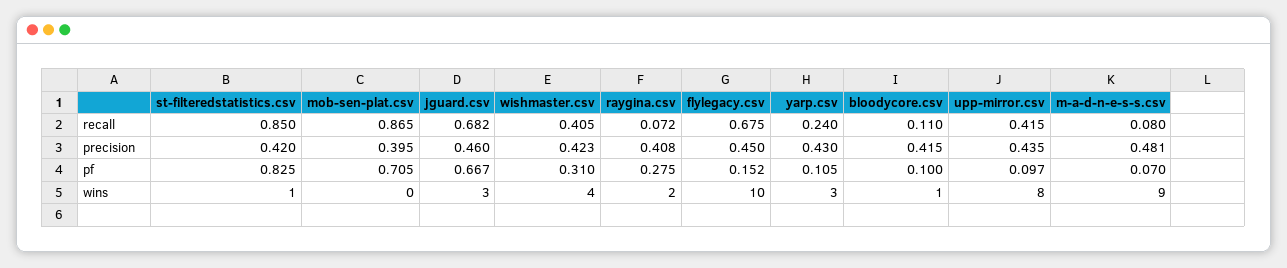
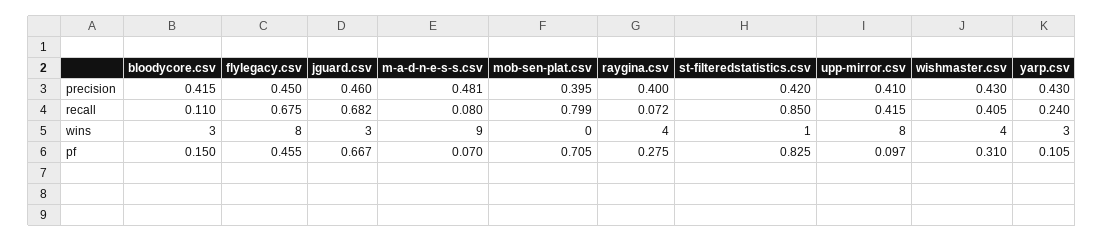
  {
    "st-filteredstatistics.csv": {
      "recall": 0.85,
      "precision": 0.42,
      "pf": 0.825,
      "wins": 1
    },
    "mob-sen-plat.csv": {
-     "recall": 0.865,
+     "recall": 0.799,
      "precision": 0.395,
      "pf": 0.705,
      "wins": 0
    },
    "jguard.csv": {
      "recall": 0.682,
      "precision": 0.46,
      "pf": 0.667,
      "wins": 3
    },
    "wishmaster.csv": {
      "recall": 0.405,
-     "precision": 0.423,
+     "precision": 0.43,
      "pf": 0.31,
      "wins": 4
    },
    "raygina.csv": {
      "recall": 0.072,
-     "precision": 0.408,
+     "precision": 0.4,
      "pf": 0.275,
-     "wins": 2
+     "wins": 4
    },
    "flylegacy.csv": {
      "recall": 0.675,
      "precision": 0.45,
-     "pf": 0.152,
+     "pf": 0.455,
-     "wins": 10
+     "wins": 8
    },
    "yarp.csv": {
      "recall": 0.24,
      "precision": 0.43,
      "pf": 0.105,
      "wins": 3
    },
    "bloodycore.csv": {
      "recall": 0.11,
      "precision": 0.415,
-     "pf": 0.1,
+     "pf": 0.15,
-     "wins": 1
+     "wins": 3
    },
    "upp-mirror.csv": {
      "recall": 0.415,
-     "precision": 0.435,
+     "precision": 0.41,
      "pf": 0.097,
      "wins": 8
    },
    "m-a-d-n-e-s-s.csv": {
      "recall": 0.08,
      "precision": 0.481,
      "pf": 0.07,
      "wins": 9
    }
  }

